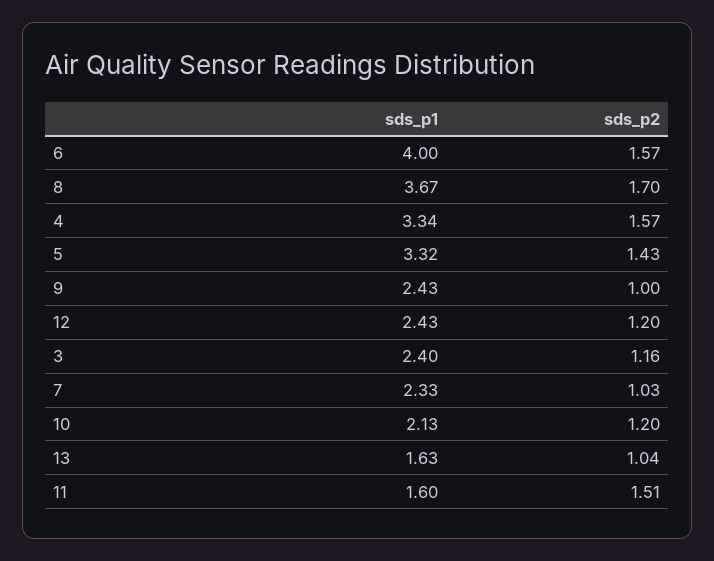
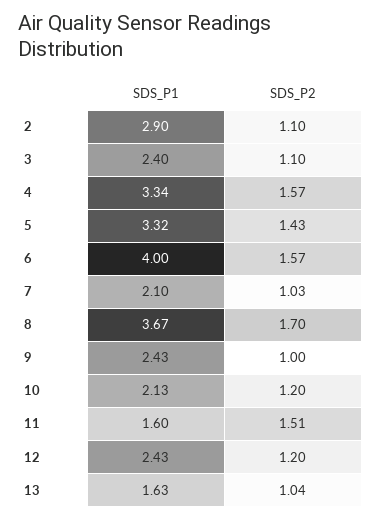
  {
    "sds_p1": {
      "6": 4,
      "8": 3.67,
      "4": 3.34,
      "5": 3.32,
      "9": 2.43,
      "12": 2.43,
      "3": 2.4,
-     "7": 2.33,
+     "7": 2.1,
      "10": 2.13,
      "13": 1.63,
-     "11": 1.6
+     "11": 1.6,
+     "2": 2.9
    },
    "sds_p2": {
      "6": 1.57,
      "8": 1.7,
      "4": 1.57,
      "5": 1.43,
      "9": 1,
      "12": 1.2,
-     "3": 1.16,
+     "3": 1.1,
      "7": 1.03,
      "10": 1.2,
      "13": 1.04,
-     "11": 1.51
+     "11": 1.51,
+     "2": 1.1
    }
  }

